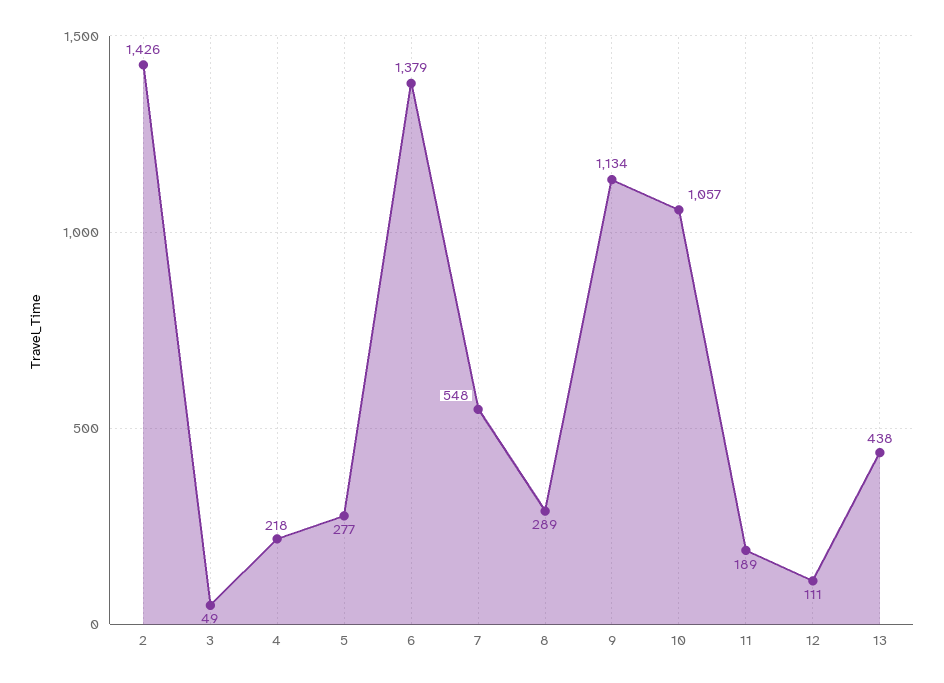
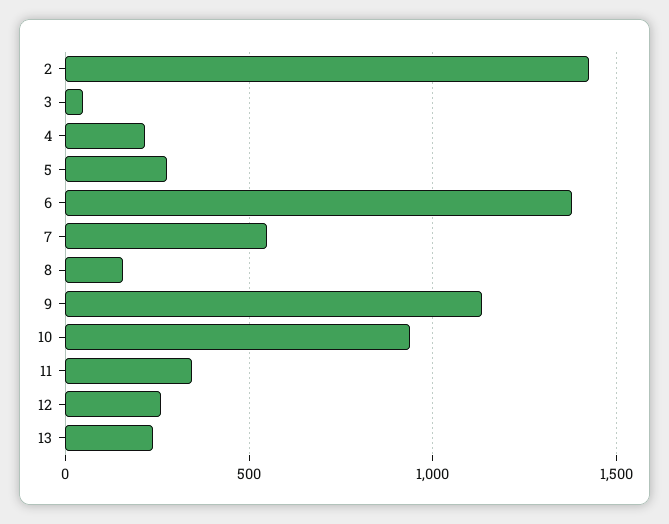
  {
    "2": 1426,
    "3": 49,
    "4": 218,
    "5": 277,
    "6": 1379,
    "7": 548,
-   "8": 289,
+   "8": 150,
    "9": 1134,
-   "10": 1057,
+   "10": 950,
-   "11": 189,
+   "11": 350,
-   "12": 111,
+   "12": 250,
-   "13": 438
+   "13": 250
  }

